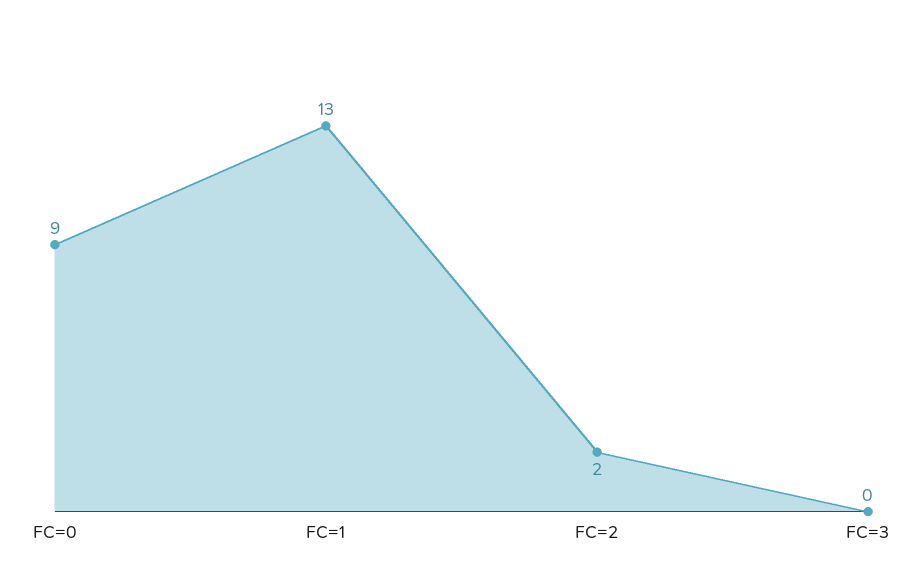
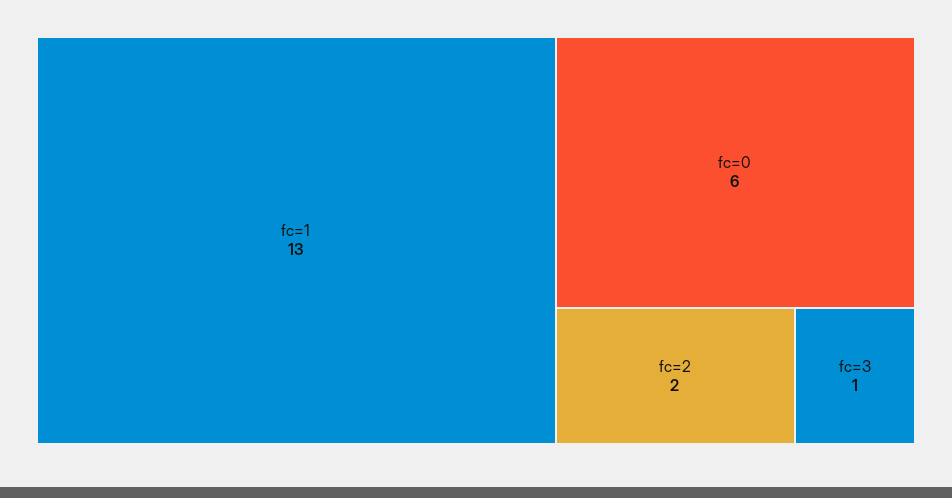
  {
-   "FC=0": 9,
+   "FC=0": 6,
    "FC=1": 13,
    "FC=2": 2,
-   "FC=3": 0
+   "FC=3": 1
  }

